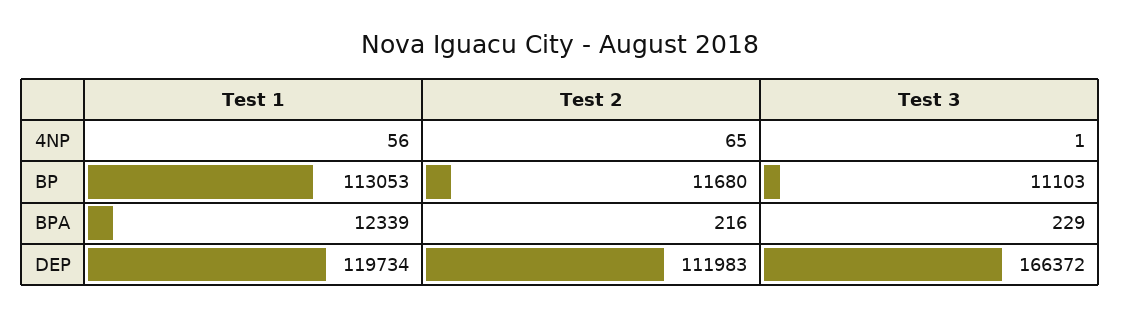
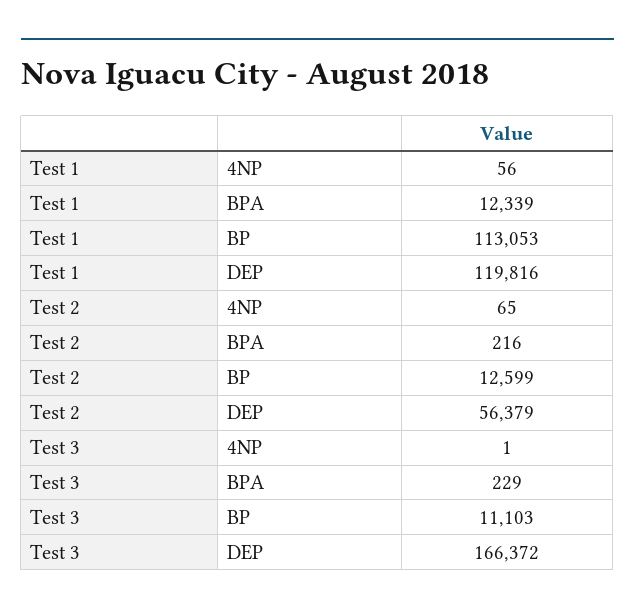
  {
    "Test 1": {
      "4NP": 56,
      "BP": 113053,
      "BPA": 12339,
-     "DEP": 119734
+     "DEP": 119816
    },
    "Test 2": {
      "4NP": 65,
-     "BP": 11680,
+     "BP": 12599,
      "BPA": 216,
-     "DEP": 111983
+     "DEP": 56379
    },
    "Test 3": {
      "4NP": 1,
      "BP": 11103,
      "BPA": 229,
      "DEP": 166372
    }
  }

